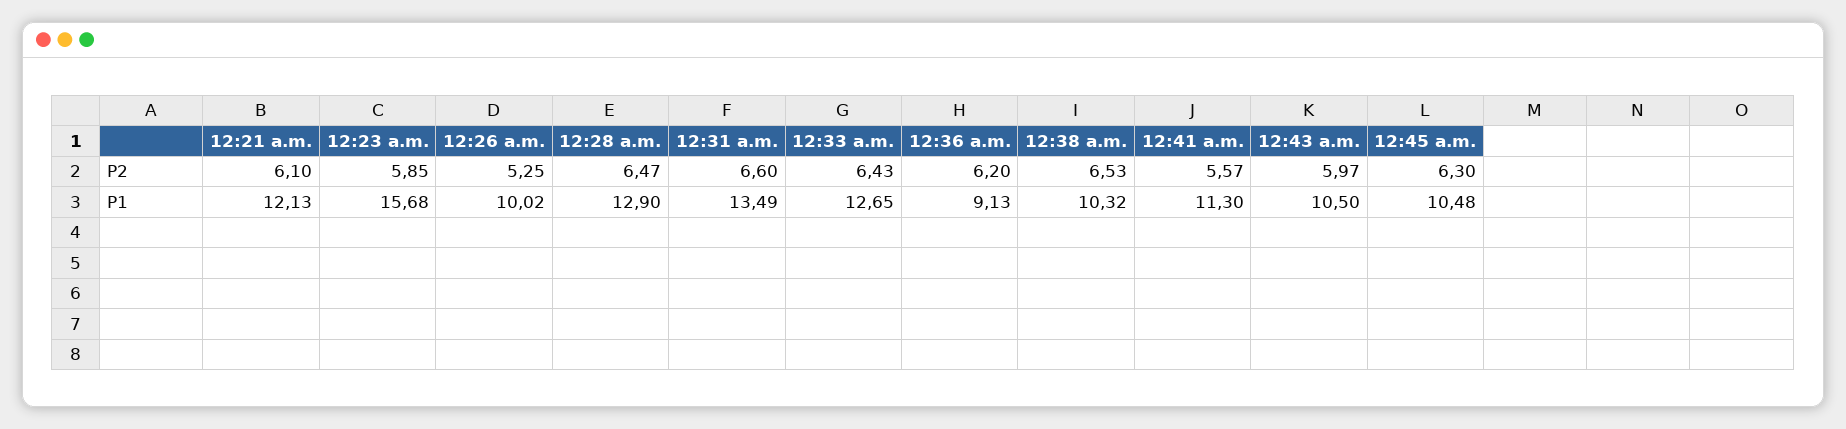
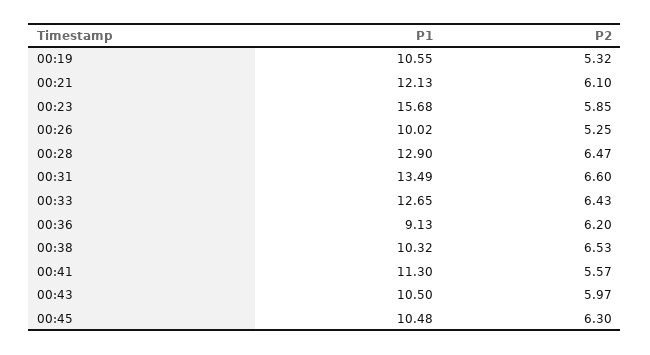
  {
    "12:21 a.m.": {
      "P2": 6.1,
      "P1": 12.13
    },
    "12:23 a.m.": {
      "P2": 5.85,
      "P1": 15.68
    },
    "12:26 a.m.": {
      "P2": 5.25,
      "P1": 10.02
    },
    "12:28 a.m.": {
      "P2": 6.47,
      "P1": 12.9
    },
    "12:31 a.m.": {
      "P2": 6.6,
      "P1": 13.49
    },
    "12:33 a.m.": {
      "P2": 6.43,
      "P1": 12.65
    },
    "12:36 a.m.": {
      "P2": 6.2,
      "P1": 9.13
    },
    "12:38 a.m.": {
      "P2": 6.53,
      "P1": 10.32
    },
    "12:41 a.m.": {
      "P2": 5.57,
      "P1": 11.3
    },
    "12:43 a.m.": {
      "P2": 5.97,
      "P1": 10.5
    },
    "12:45 a.m.": {
      "P2": 6.3,
      "P1": 10.48
-   }
+   },
+   "00:19": {
+     "P1": 10.55,
+     "P2": 5.32
+   }
  }

